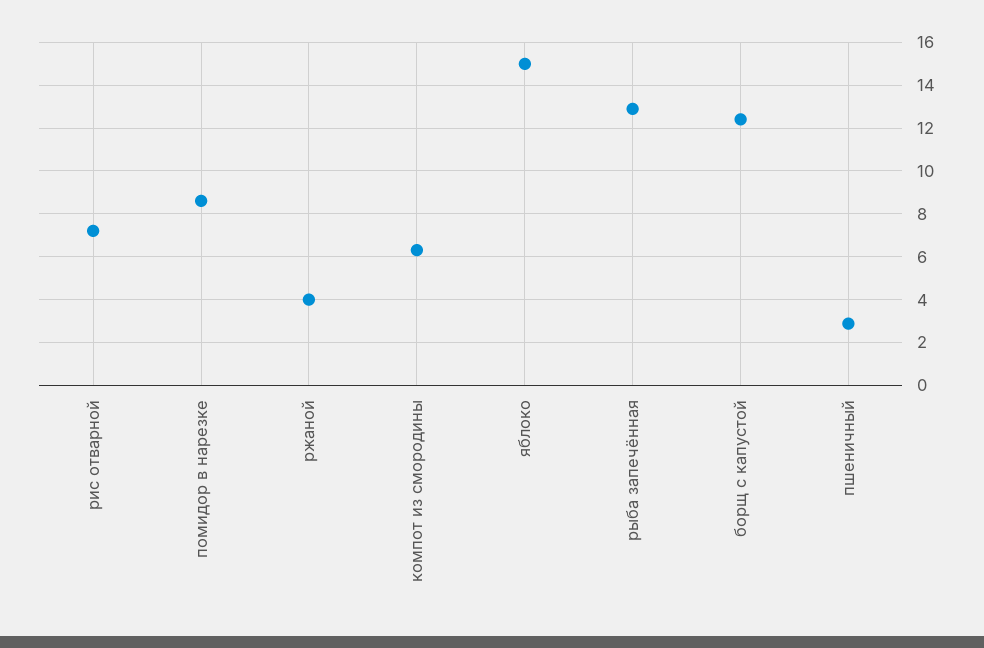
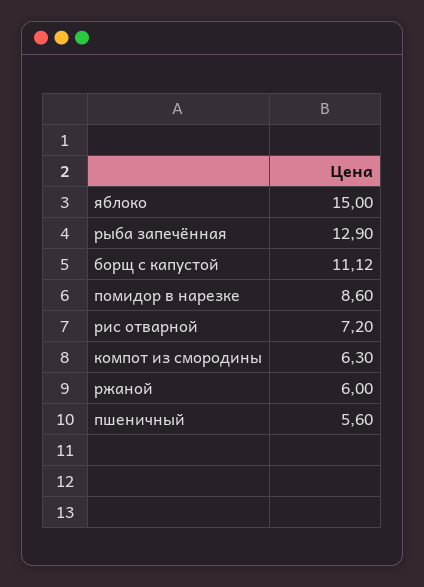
  {
    "рис отварной": 7.2,
    "помидор в нарезке": 8.6,
-   "ржаной": 4,
+   "ржаной": 6,
    "компот из смородины": 6.3,
    "яблоко": 15,
    "рыба запечённая": 12.9,
-   "борщ с капустой": 12.5,
+   "борщ с капустой": 11.12,
-   "пшеничный": 3
+   "пшеничный": 5.6
  }

